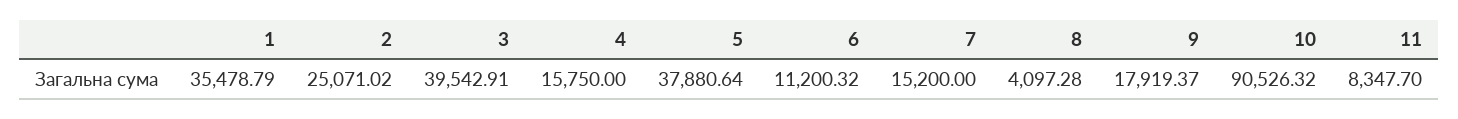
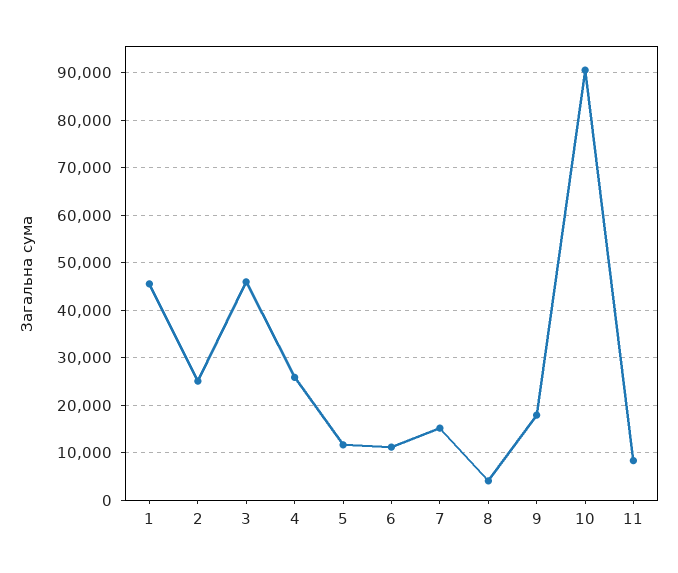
  {
-   "1": 35478.79,
+   "1": 46000,
    "2": 25071.02,
-   "3": 39542.91,
+   "3": 46000,
-   "4": 15750,
+   "4": 26000,
-   "5": 37880.64,
+   "5": 12000,
    "6": 11200.32,
    "7": 15200,
    "8": 4097.28,
    "9": 17919.37,
    "10": 90526.32,
    "11": 8347.7
  }

